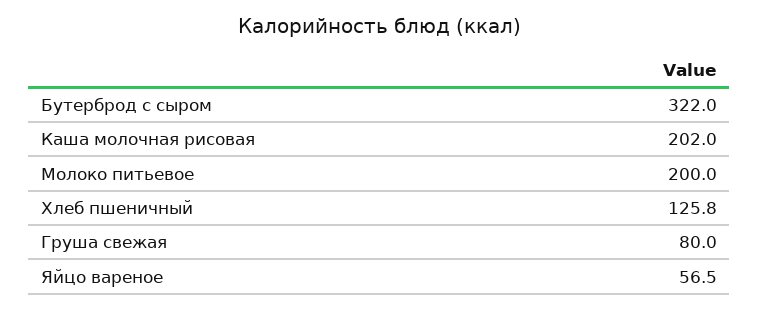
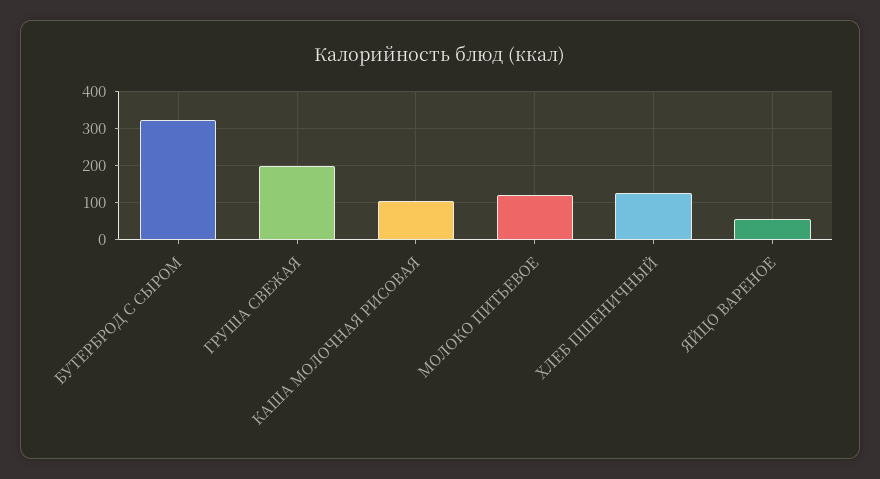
  {
    "Бутерброд с сыром": 322,
-   "Каша молочная рисовая": 202,
+   "Каша молочная рисовая": 100,
-   "Молоко питьевое": 200,
+   "Молоко питьевое": 120,
    "Хлеб пшеничный": 125.8,
-   "Груша свежая": 80,
+   "Груша свежая": 200,
    "Яйцо вареное": 56.5
  }

